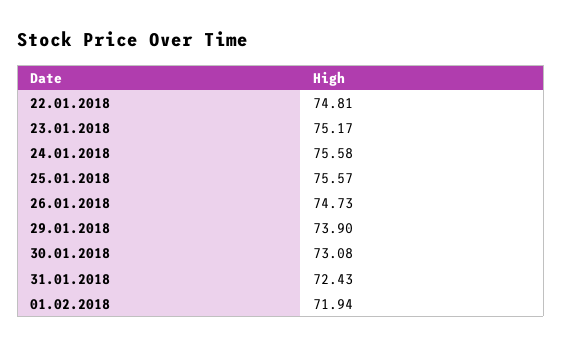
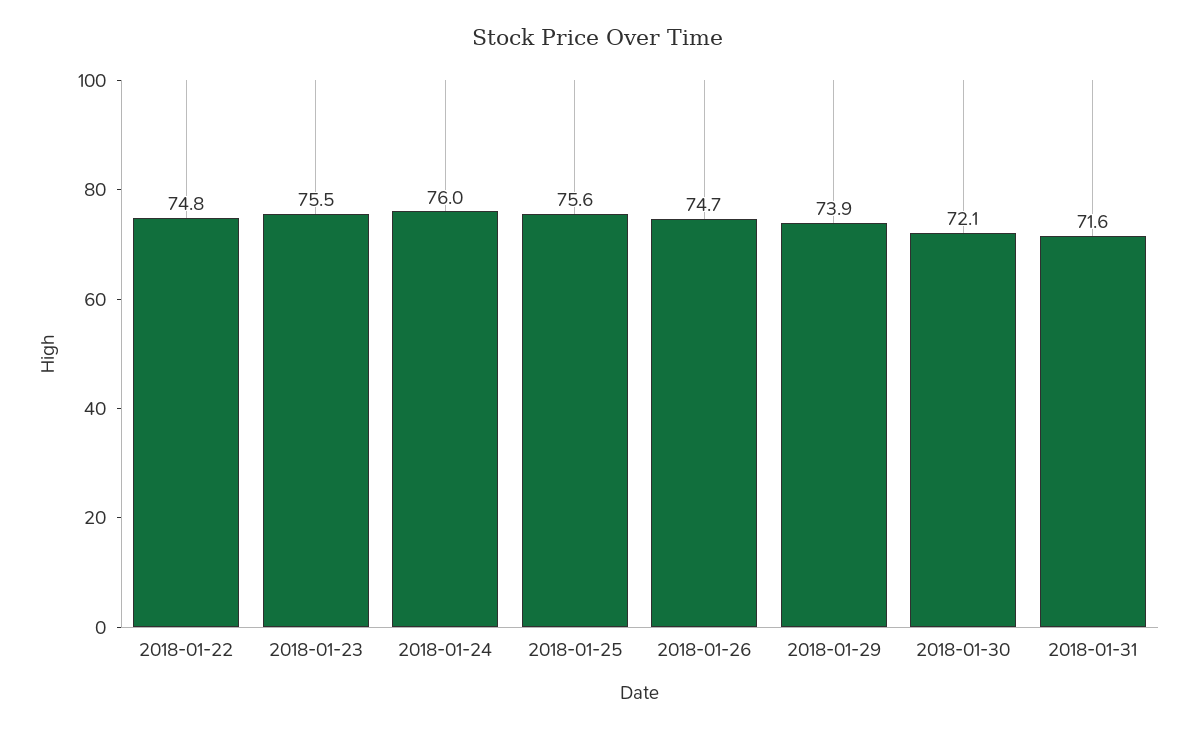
  {
    "22.01.2018": 74.81,
-   "23.01.2018": 75.17,
+   "23.01.2018": 75.5,
-   "24.01.2018": 75.58,
+   "24.01.2018": 76,
    "25.01.2018": 75.57,
    "26.01.2018": 74.73,
    "29.01.2018": 73.9,
-   "30.01.2018": 73.08,
+   "30.01.2018": 72.1,
-   "31.01.2018": 72.43,
+   "31.01.2018": 71.6
-   "01.02.2018": 71.94
  }

